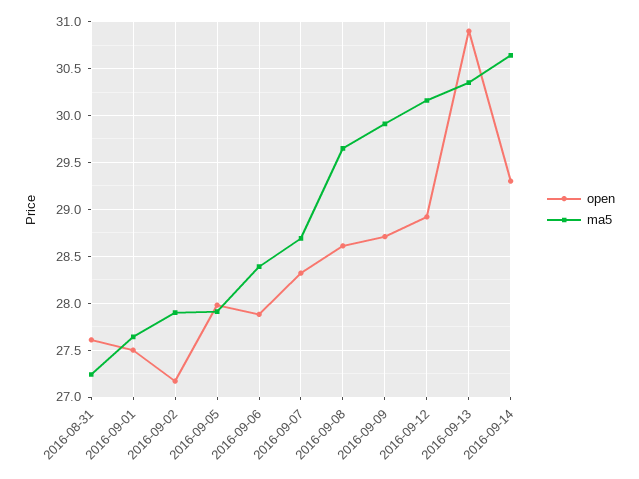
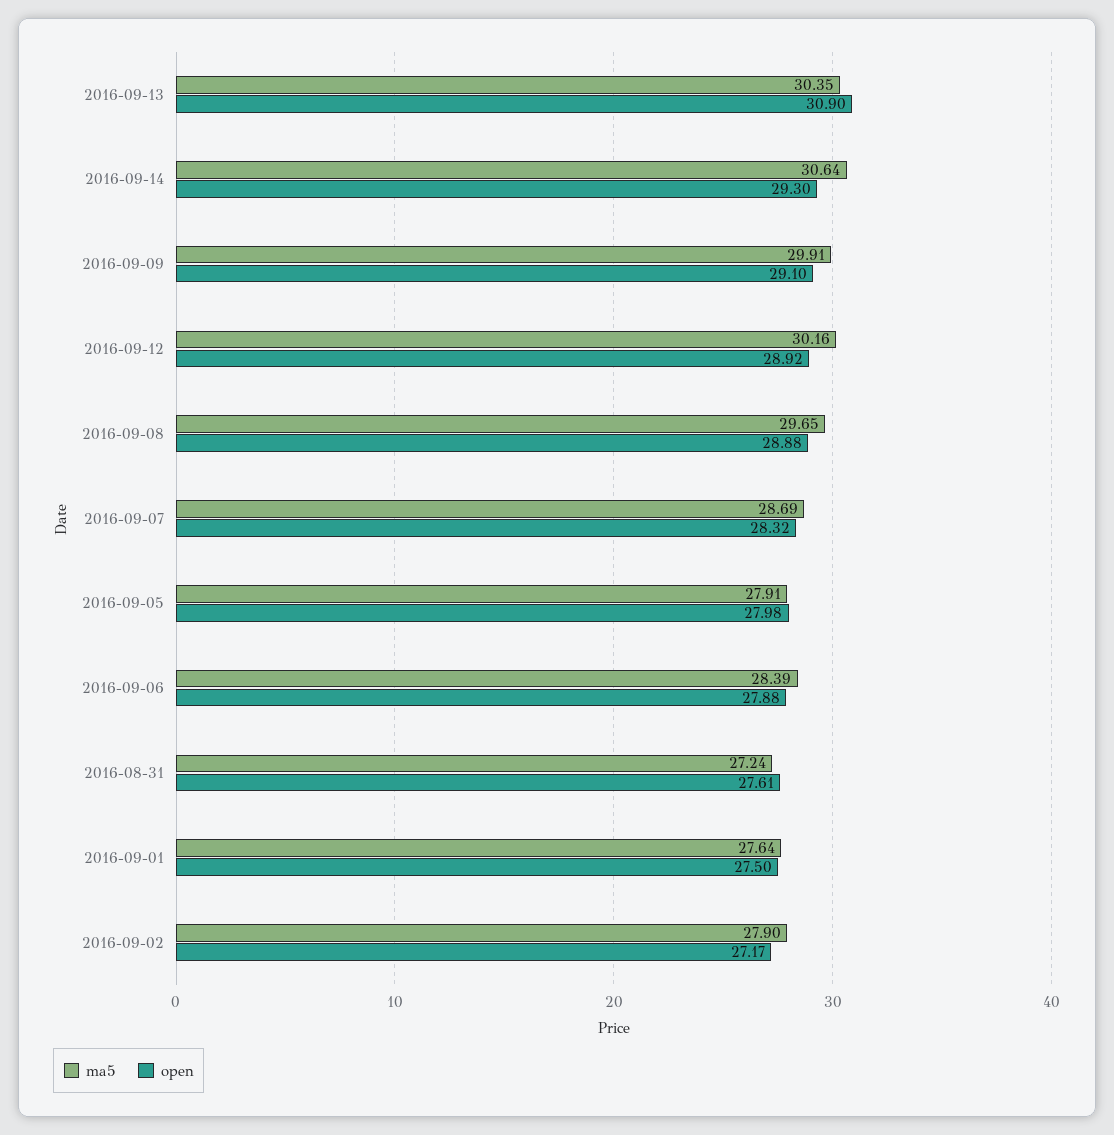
  {
    "open": {
      "2016-08-31": 27.61,
      "2016-09-01": 27.5,
      "2016-09-02": 27.17,
      "2016-09-05": 27.98,
      "2016-09-06": 27.88,
      "2016-09-07": 28.32,
-     "2016-09-08": 28.6,
+     "2016-09-08": 28.88,
-     "2016-09-09": 28.7,
+     "2016-09-09": 29.1,
      "2016-09-12": 28.92,
      "2016-09-13": 30.9,
      "2016-09-14": 29.3
    },
    "ma5": {
      "2016-08-31": 27.24,
      "2016-09-01": 27.64,
      "2016-09-02": 27.9,
      "2016-09-05": 27.91,
      "2016-09-06": 28.39,
      "2016-09-07": 28.69,
      "2016-09-08": 29.65,
      "2016-09-09": 29.91,
      "2016-09-12": 30.16,
      "2016-09-13": 30.35,
      "2016-09-14": 30.64
    }
  }

